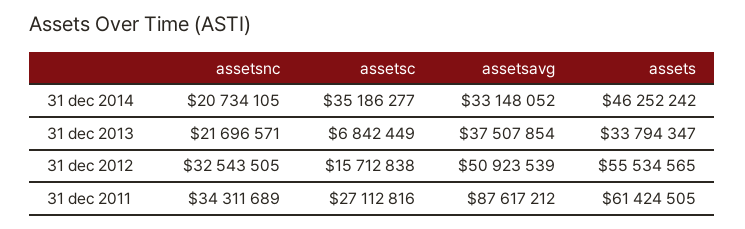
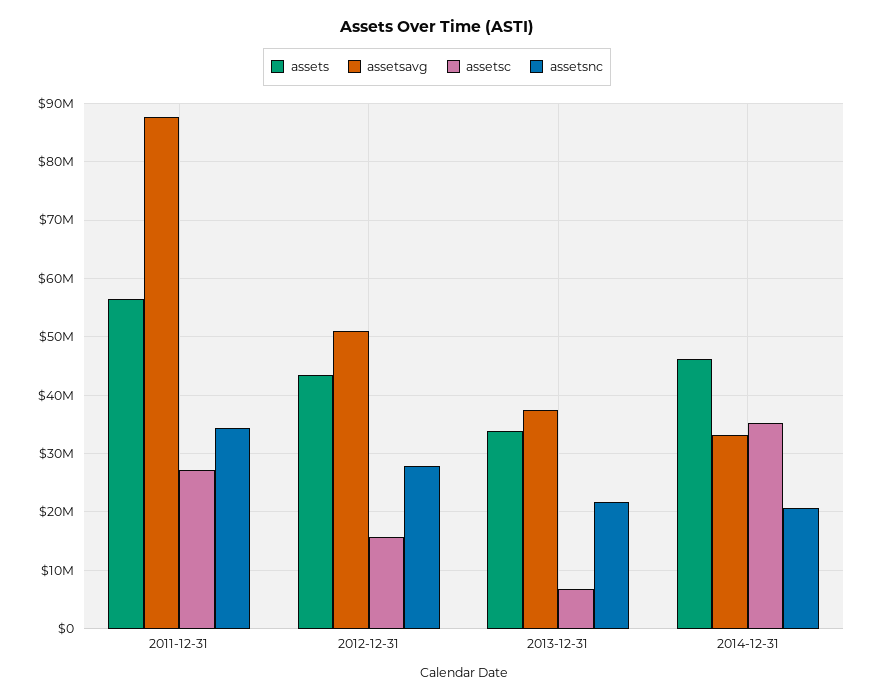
  {
    "assetsnc": {
      "31 dec 2014": 20734105,
      "31 dec 2013": 21696571,
-     "31 dec 2012": 32543505,
+     "31 dec 2012": 28000000,
      "31 dec 2011": 34311689
    },
    "assetsc": {
      "31 dec 2014": 35186277,
      "31 dec 2013": 6842449,
      "31 dec 2012": 15712838,
      "31 dec 2011": 27112816
    },
    "assetsavg": {
      "31 dec 2014": 33148052,
      "31 dec 2013": 37507854,
      "31 dec 2012": 50923539,
      "31 dec 2011": 87617212
    },
    "assets": {
      "31 dec 2014": 46252242,
      "31 dec 2013": 33794347,
-     "31 dec 2012": 55534565,
+     "31 dec 2012": 44000000,
-     "31 dec 2011": 61424505
+     "31 dec 2011": 56000000
    }
  }

